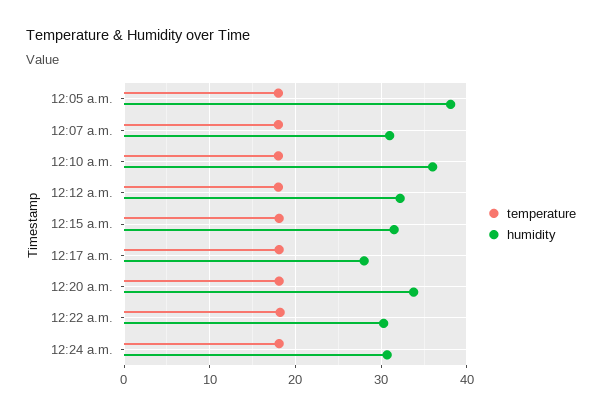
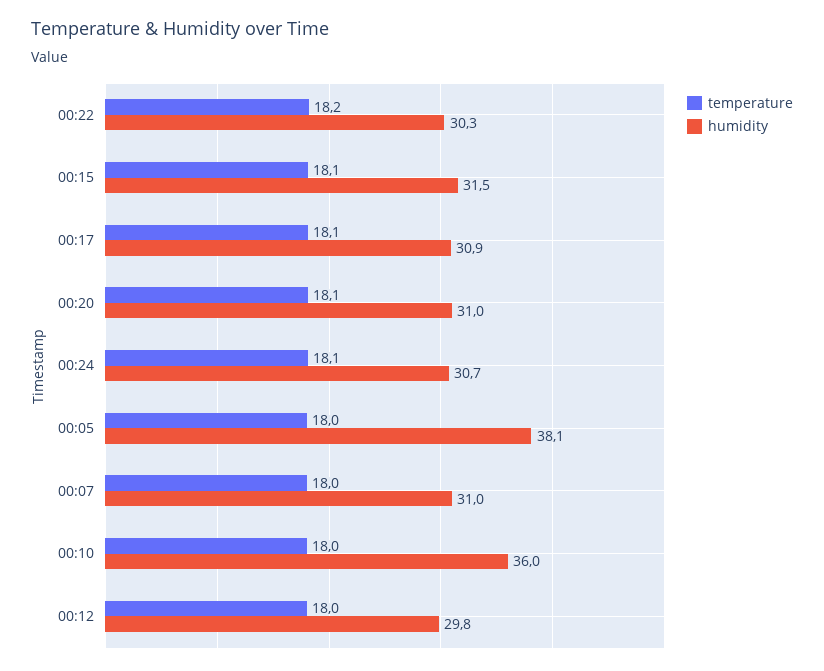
  {
    "temperature": {
      "12:05 a.m.": 18,
      "12:07 a.m.": 18,
      "12:10 a.m.": 18,
      "12:12 a.m.": 18,
      "12:15 a.m.": 18.1,
      "12:17 a.m.": 18.1,
      "12:20 a.m.": 18.1,
      "12:22 a.m.": 18.2,
      "12:24 a.m.": 18.1
    },
    "humidity": {
      "12:05 a.m.": 38.1,
      "12:07 a.m.": 31,
      "12:10 a.m.": 36,
-     "12:12 a.m.": 32,
+     "12:12 a.m.": 29.8,
      "12:15 a.m.": 31.5,
-     "12:17 a.m.": 28,
+     "12:17 a.m.": 30.9,
-     "12:20 a.m.": 34,
+     "12:20 a.m.": 31,
      "12:22 a.m.": 30.3,
      "12:24 a.m.": 30.7
    }
  }

